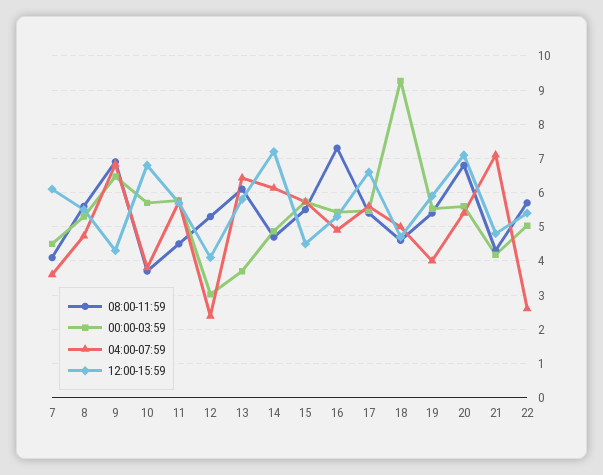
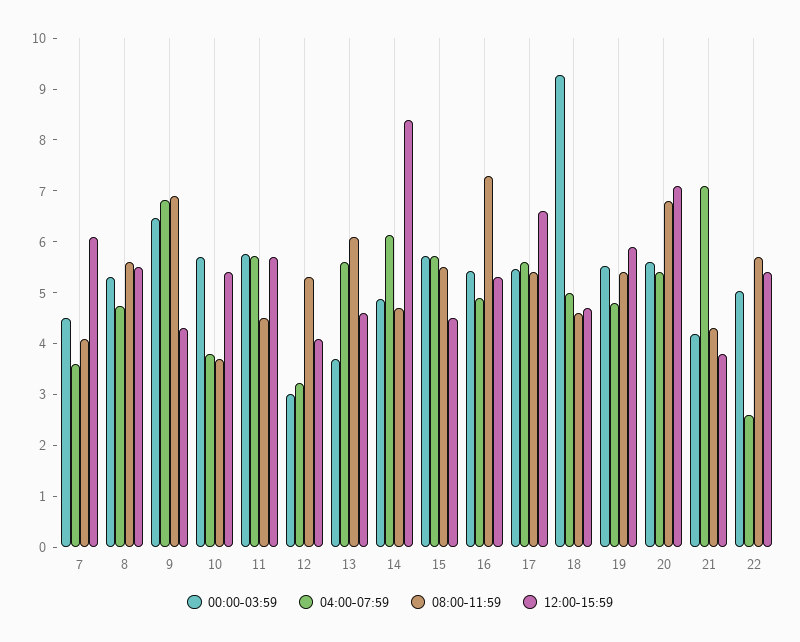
  {
    "08:00-11:59": {
      "7": 4.2,
      "8": 5.6,
      "9": 7,
      "10": 3.8,
      "11": 4.6,
      "12": 5.4,
      "13": 6.2,
      "14": 4.8,
      "15": 5.6,
      "16": 7.4,
      "17": 5.4,
      "18": 4.6,
      "19": 5.4,
      "20": 6.8,
      "21": 4.4,
      "22": 5.8
    },
    "00:00-03:59": {
      "7": 4.6,
      "8": 5.4,
      "9": 6.4,
      "10": 5.8,
      "11": 5.8,
      "12": 3,
      "13": 3.8,
      "14": 4.8,
      "15": 5.8,
      "16": 5.4,
      "17": 5.4,
      "18": 9.2,
      "19": 5.6,
      "20": 5.6,
      "21": 4.2,
      "22": 5
    },
    "04:00-07:59": {
      "7": 3.6,
      "8": 4.8,
      "9": 6.8,
      "10": 3.8,
      "11": 5.8,
-     "12": 2.4,
+     "12": 3.2,
-     "13": 6.4,
+     "13": 5.6,
      "14": 6.2,
      "15": 5.8,
      "16": 5,
      "17": 5.6,
      "18": 5,
-     "19": 4,
+     "19": 4.8,
      "20": 5.4,
      "21": 7.2,
      "22": 2.6
    },
    "12:00-15:59": {
      "7": 6.2,
      "8": 5.6,
      "9": 4.4,
-     "10": 6.8,
+     "10": 5.4,
      "11": 5.8,
      "12": 4.2,
-     "13": 5.8,
+     "13": 4.6,
-     "14": 7.2,
+     "14": 8.4,
      "15": 4.6,
      "16": 5.4,
      "17": 6.6,
      "18": 4.8,
      "19": 6,
      "20": 7.2,
-     "21": 4.8,
+     "21": 3.8,
      "22": 5.4
    }
  }

